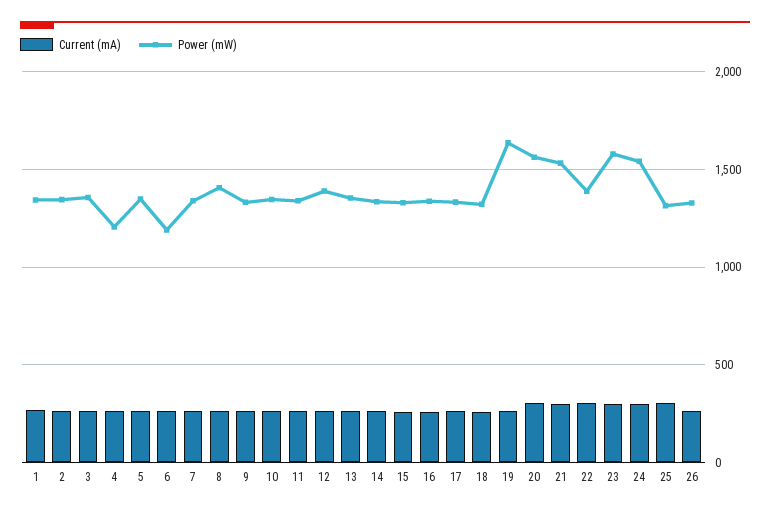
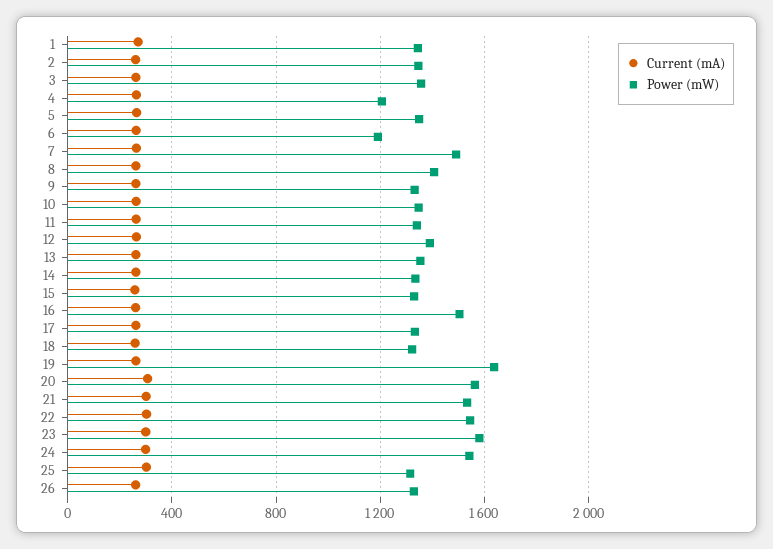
  {
    "Current (mA)": {
      "1": 250,
      "2": 250,
      "3": 250,
      "4": 250,
      "5": 250,
      "6": 250,
      "7": 250,
      "8": 250,
      "9": 250,
      "10": 250,
      "11": 250,
      "12": 250,
      "13": 250,
      "14": 250,
      "15": 250,
      "16": 250,
      "17": 250,
      "18": 250,
      "19": 250,
      "20": 300,
      "21": 300,
      "22": 300,
      "23": 300,
      "24": 300,
      "25": 300,
      "26": 250
    },
    "Power (mW)": {
      "1": 1350,
      "2": 1350,
      "3": 1350,
      "4": 1200,
      "5": 1350,
      "6": 1200,
-     "7": 1350,
+     "7": 1500,
      "8": 1400,
      "9": 1350,
      "10": 1350,
      "11": 1350,
      "12": 1400,
      "13": 1350,
      "14": 1350,
      "15": 1350,
-     "16": 1350,
+     "16": 1500,
      "17": 1350,
      "18": 1300,
      "19": 1650,
      "20": 1550,
      "21": 1550,
-     "22": 1400,
+     "22": 1550,
      "23": 1600,
      "24": 1550,
      "25": 1300,
      "26": 1350
    }
  }

